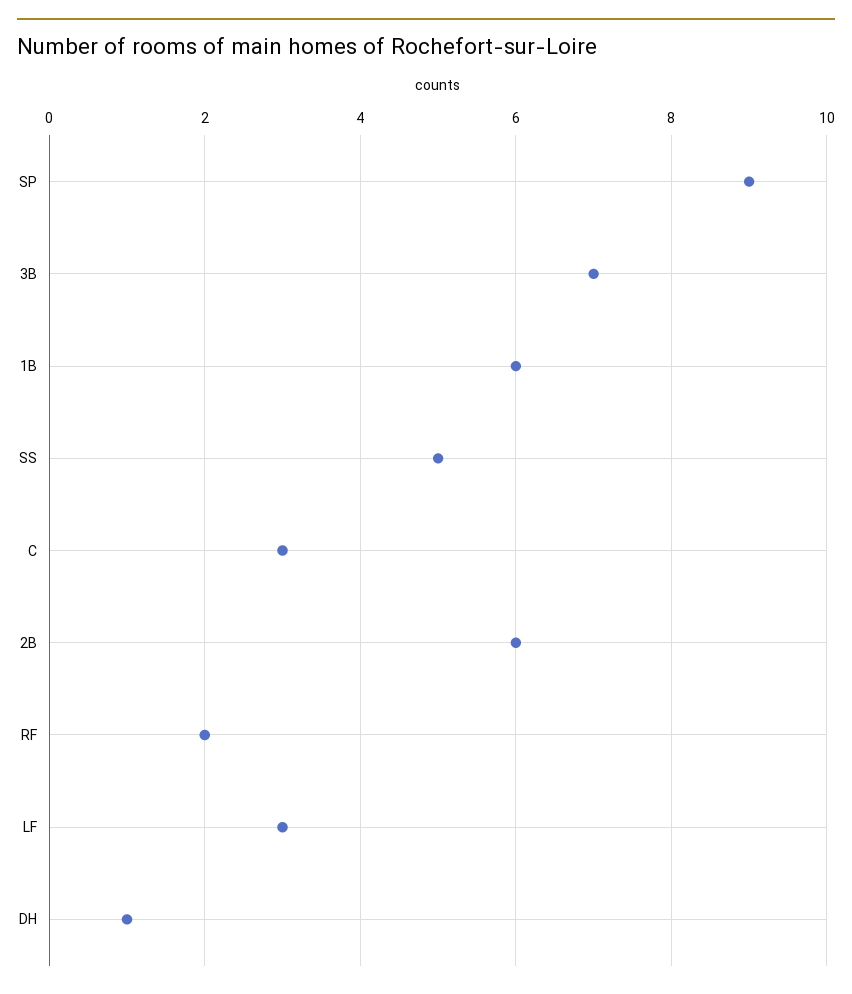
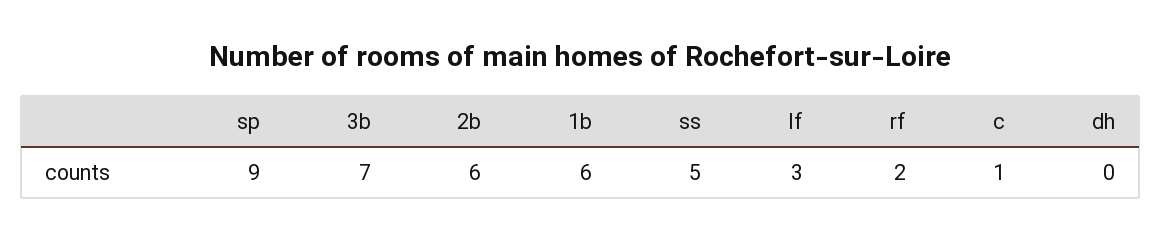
  {
    "SP": 9,
    "3B": 7,
    "1B": 6,
    "SS": 5,
-   "C": 3,
+   "C": 1,
    "2B": 6,
    "RF": 2,
    "LF": 3,
-   "DH": 1
+   "DH": 0
  }

